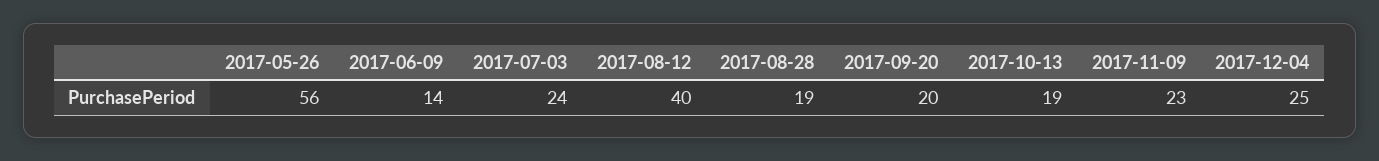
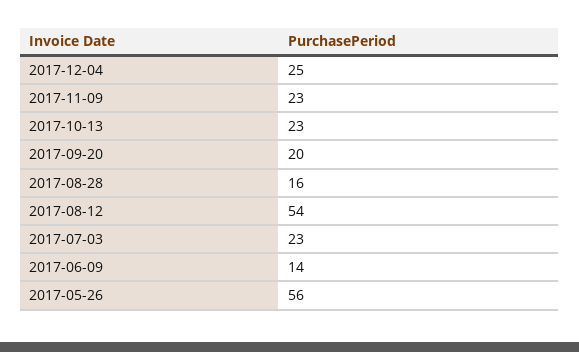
  {
    "2017-05-26": 56,
    "2017-06-09": 14,
-   "2017-07-03": 24,
+   "2017-07-03": 23,
-   "2017-08-12": 40,
+   "2017-08-12": 54,
-   "2017-08-28": 19,
+   "2017-08-28": 16,
    "2017-09-20": 20,
-   "2017-10-13": 19,
+   "2017-10-13": 23,
    "2017-11-09": 23,
    "2017-12-04": 25
  }

